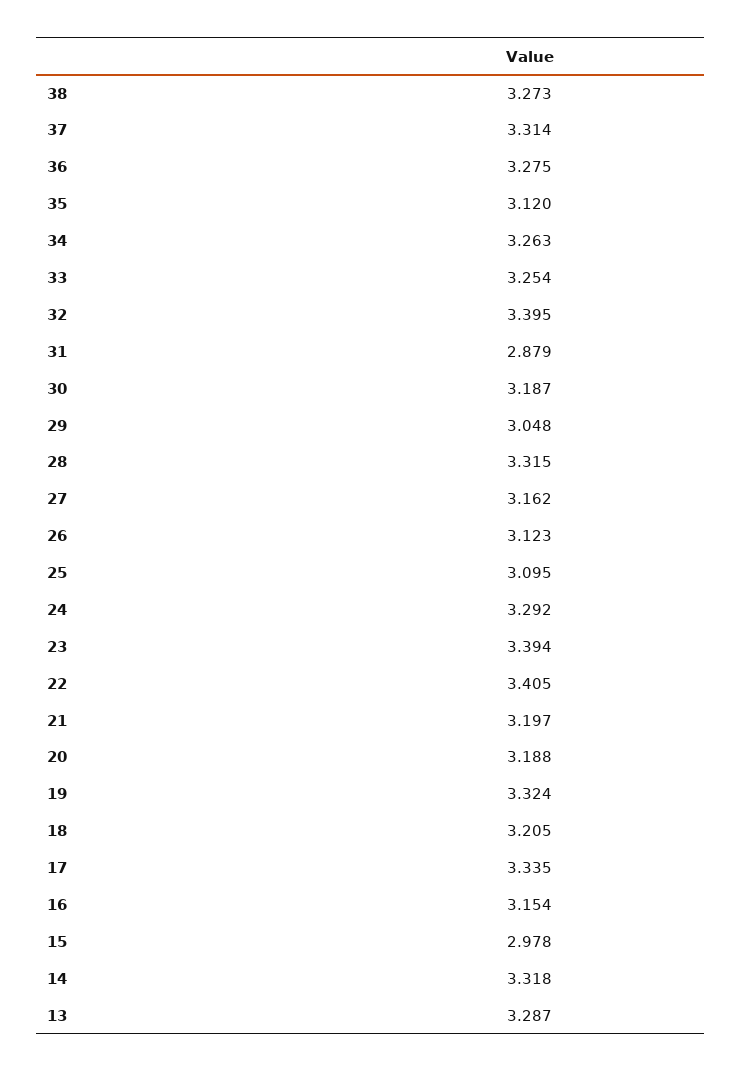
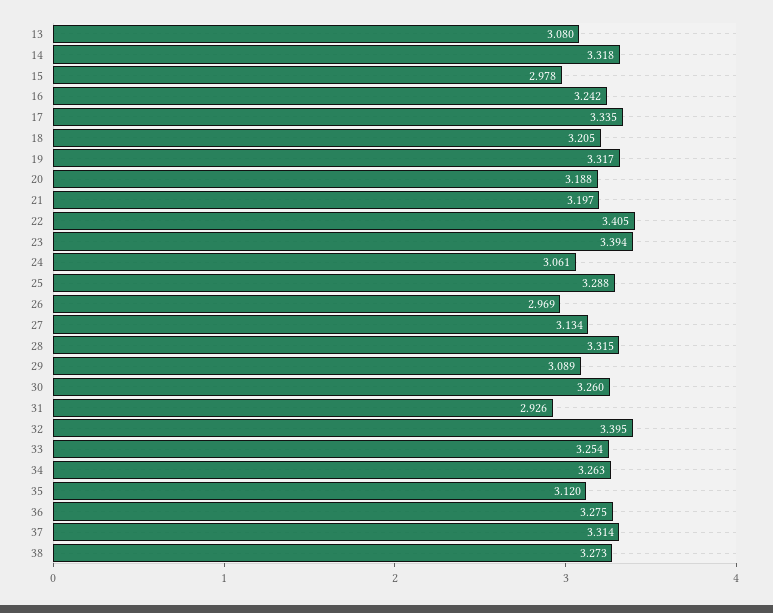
  {
    "38": 3.273,
    "37": 3.314,
    "36": 3.275,
    "35": 3.12,
    "34": 3.263,
    "33": 3.254,
    "32": 3.395,
-   "31": 2.879,
+   "31": 2.926,
-   "30": 3.187,
+   "30": 3.26,
-   "29": 3.048,
+   "29": 3.089,
    "28": 3.315,
-   "27": 3.162,
+   "27": 3.134,
-   "26": 3.123,
+   "26": 2.969,
-   "25": 3.095,
+   "25": 3.288,
-   "24": 3.292,
+   "24": 3.061,
    "23": 3.394,
    "22": 3.405,
    "21": 3.197,
    "20": 3.188,
-   "19": 3.324,
+   "19": 3.317,
    "18": 3.205,
    "17": 3.335,
-   "16": 3.154,
+   "16": 3.242,
    "15": 2.978,
    "14": 3.318,
-   "13": 3.287
+   "13": 3.08
  }

